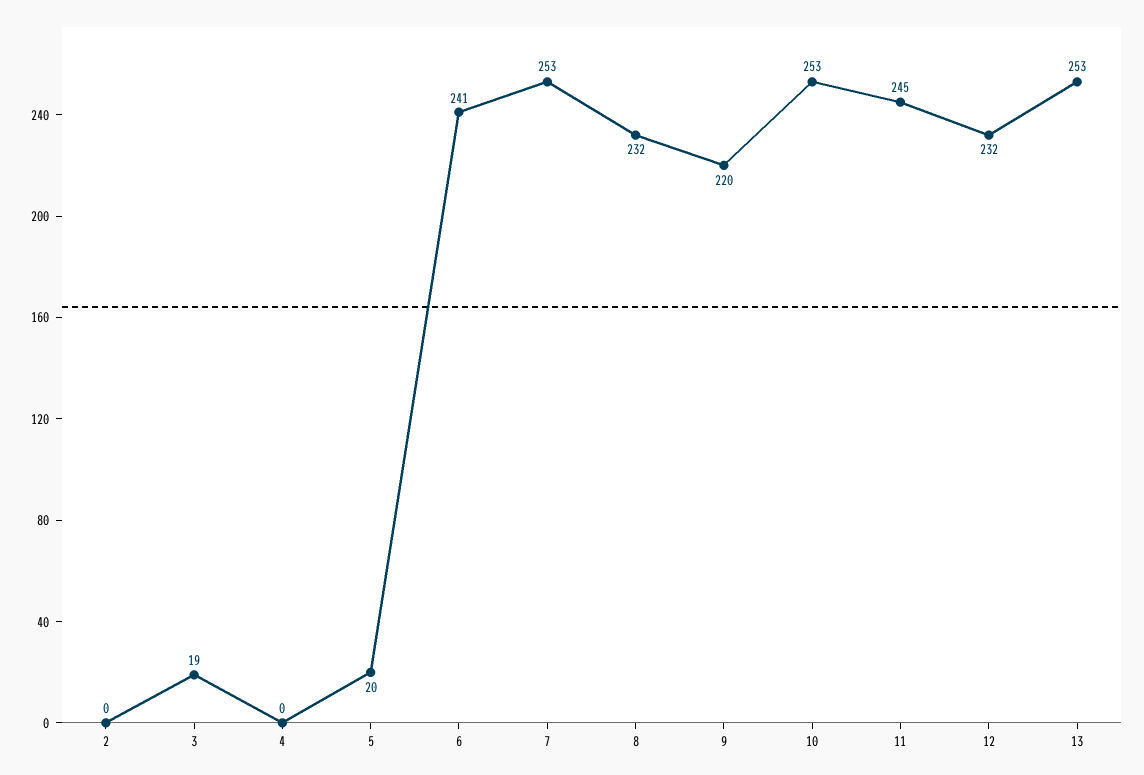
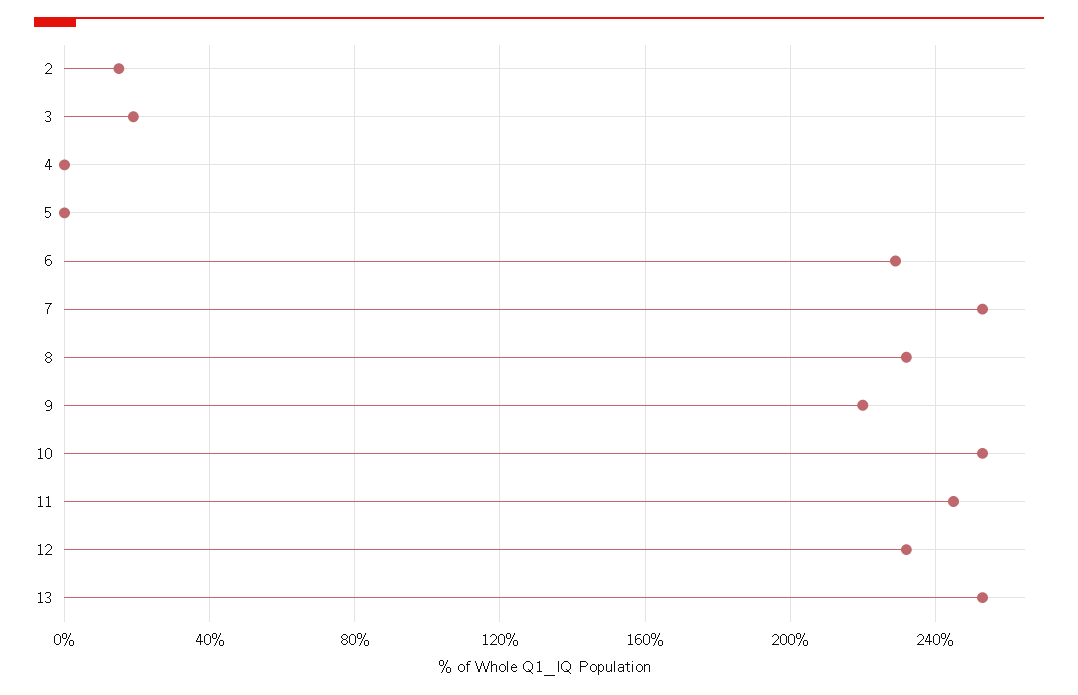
  {
-   "2": 0,
+   "2": 15,
    "3": 19,
    "4": 0,
-   "5": 20,
+   "5": 0,
-   "6": 241,
+   "6": 230,
    "7": 253,
    "8": 232,
    "9": 220,
    "10": 253,
    "11": 245,
    "12": 232,
    "13": 253
  }

